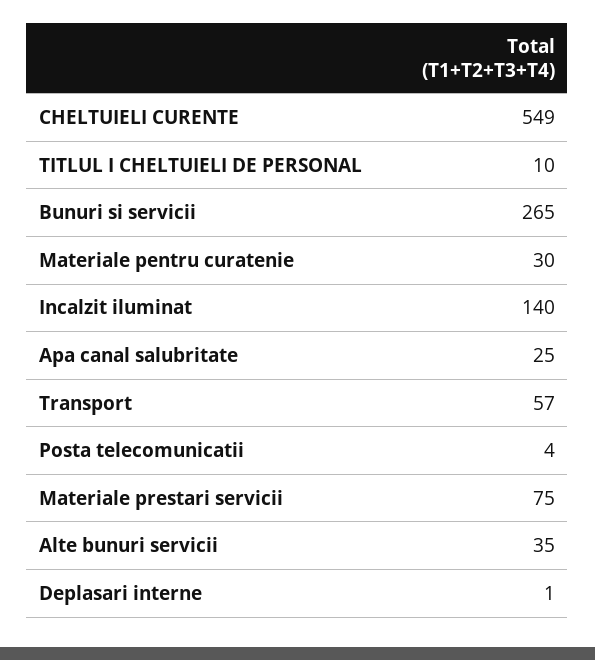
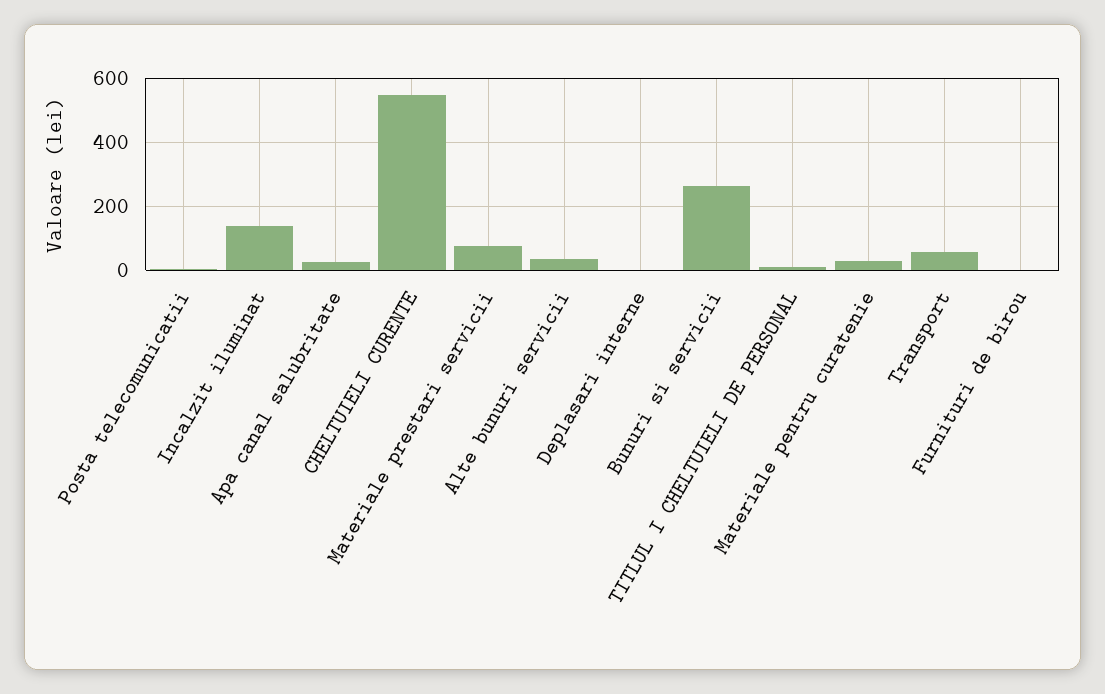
  {
    "CHELTUIELI CURENTE": 549,
    "TITLUL I CHELTUIELI DE PERSONAL": 10,
    "Bunuri si servicii": 265,
    "Materiale pentru curatenie": 30,
    "Incalzit iluminat": 140,
    "Apa canal salubritate": 25,
    "Transport": 57,
    "Posta telecomunicatii": 4,
    "Materiale prestari servicii": 75,
    "Alte bunuri servicii": 35,
-   "Deplasari interne": 1
+   "Deplasari interne": 1,
+   "Furnituri de birou": 0
  }

